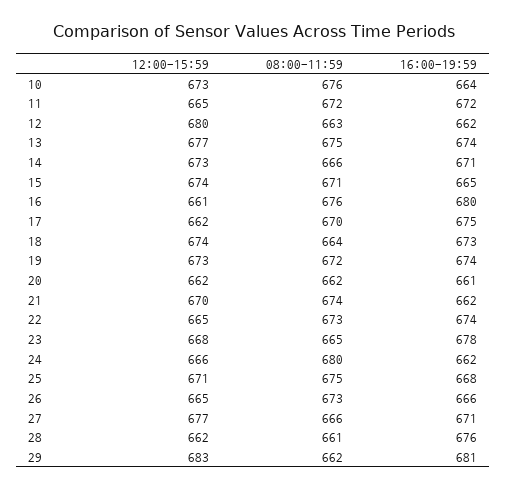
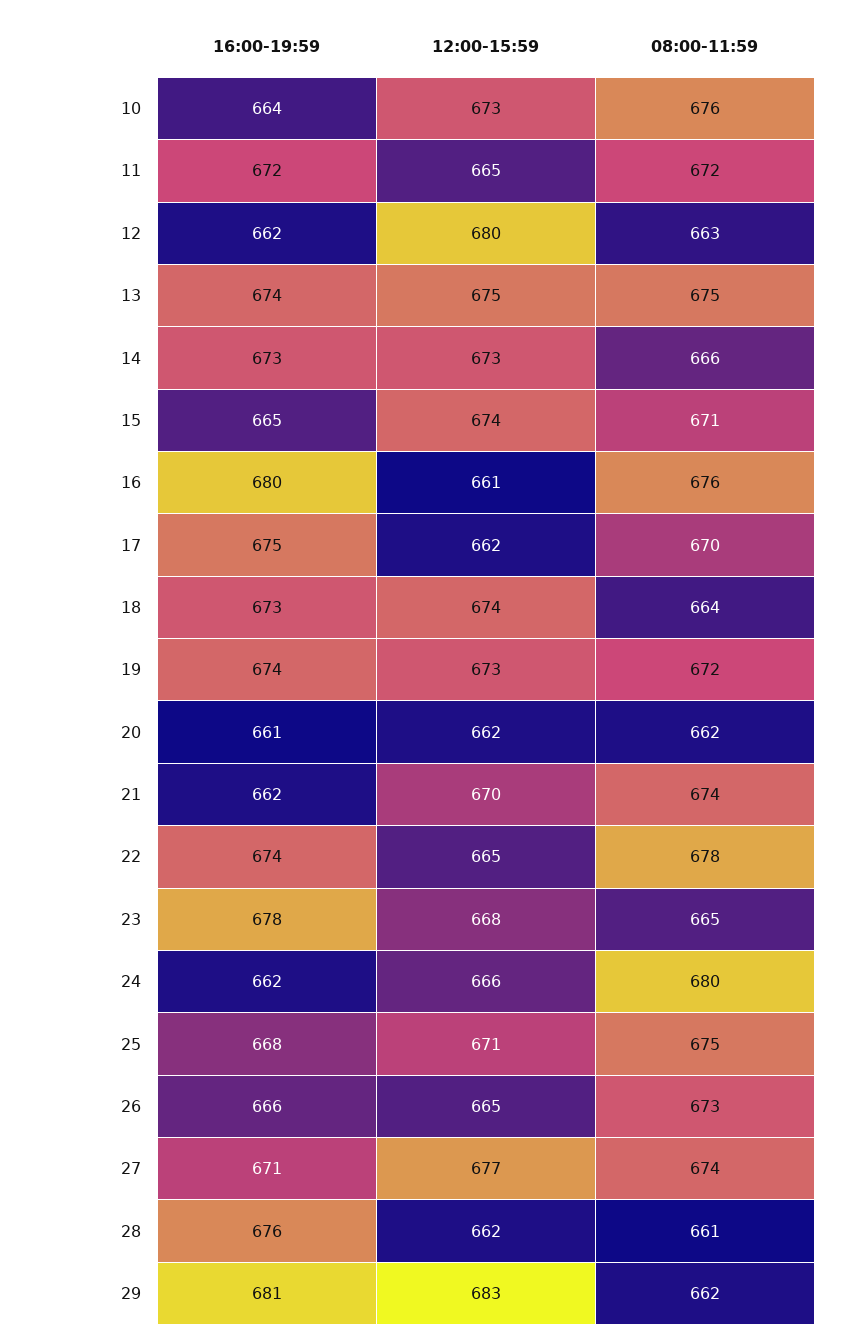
  {
    "12:00-15:59": {
      "10": 673,
      "11": 665,
      "12": 680,
-     "13": 677,
+     "13": 675,
      "14": 673,
      "15": 674,
      "16": 661,
      "17": 662,
      "18": 674,
      "19": 673,
      "20": 662,
      "21": 670,
      "22": 665,
      "23": 668,
      "24": 666,
      "25": 671,
      "26": 665,
      "27": 677,
      "28": 662,
      "29": 683
    },
    "08:00-11:59": {
      "10": 676,
      "11": 672,
      "12": 663,
      "13": 675,
      "14": 666,
      "15": 671,
      "16": 676,
      "17": 670,
      "18": 664,
      "19": 672,
      "20": 662,
      "21": 674,
-     "22": 673,
+     "22": 678,
      "23": 665,
      "24": 680,
      "25": 675,
      "26": 673,
-     "27": 666,
+     "27": 674,
      "28": 661,
      "29": 662
    },
    "16:00-19:59": {
      "10": 664,
      "11": 672,
      "12": 662,
      "13": 674,
-     "14": 671,
+     "14": 673,
      "15": 665,
      "16": 680,
      "17": 675,
      "18": 673,
      "19": 674,
      "20": 661,
      "21": 662,
      "22": 674,
      "23": 678,
      "24": 662,
      "25": 668,
      "26": 666,
      "27": 671,
      "28": 676,
      "29": 681
    }
  }

